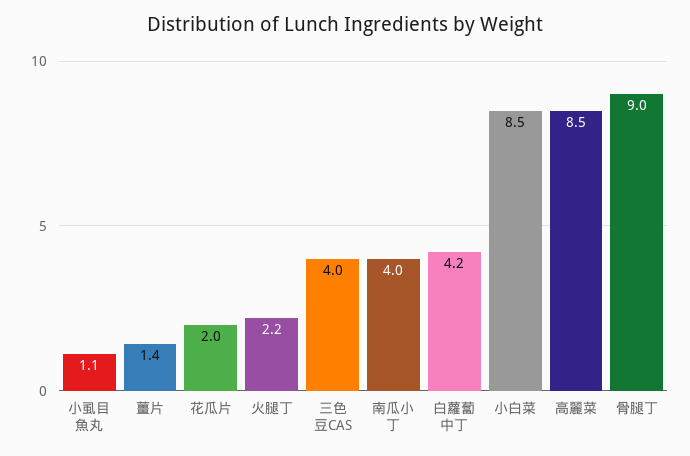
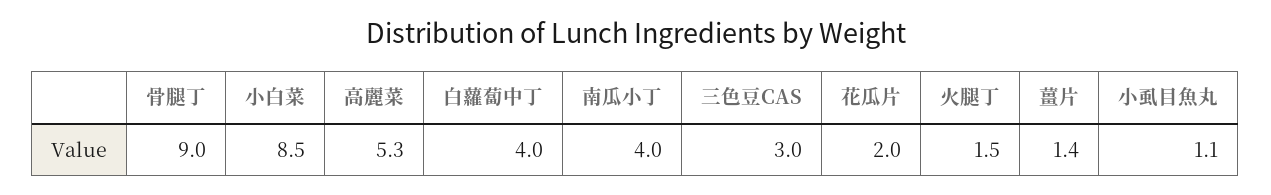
  {
    "小虱目魚丸": 1.1,
    "薑片": 1.4,
    "花瓜片": 2,
-   "火腿丁": 2.2,
+   "火腿丁": 1.5,
-   "三色豆CAS": 4,
+   "三色豆CAS": 3,
    "南瓜小丁": 4,
-   "白蘿蔔中丁": 4.2,
+   "白蘿蔔中丁": 4,
    "小白菜": 8.5,
-   "高麗菜": 8.5,
+   "高麗菜": 5.3,
    "骨腿丁": 9
  }

